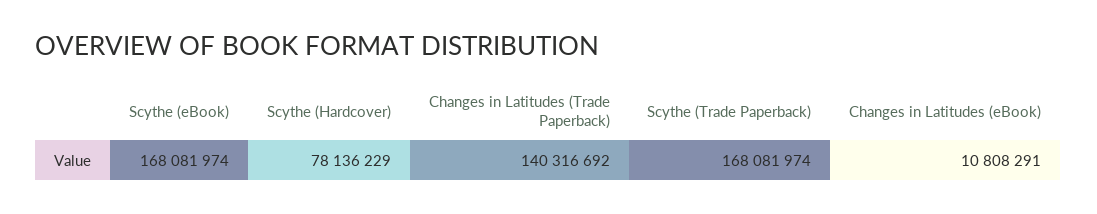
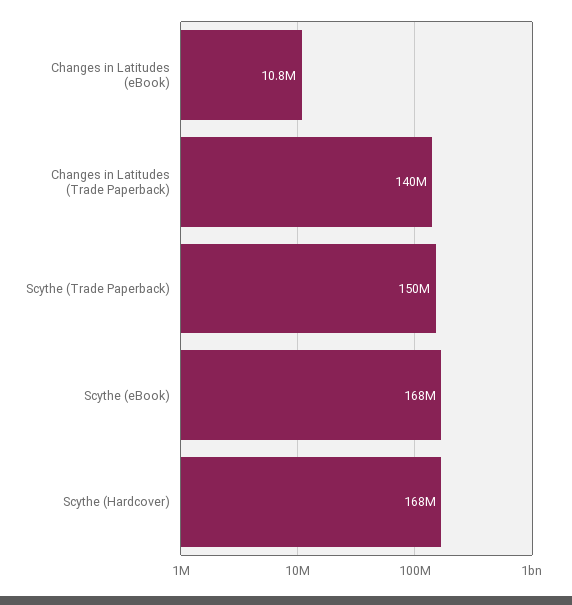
  {
    "Scythe (eBook)": 168081974,
-   "Scythe (Hardcover)": 78136229,
+   "Scythe (Hardcover)": 168000000,
    "Changes in Latitudes (Trade Paperback)": 140316692,
-   "Scythe (Trade Paperback)": 168081974,
+   "Scythe (Trade Paperback)": 150000000,
    "Changes in Latitudes (eBook)": 10808291
  }

